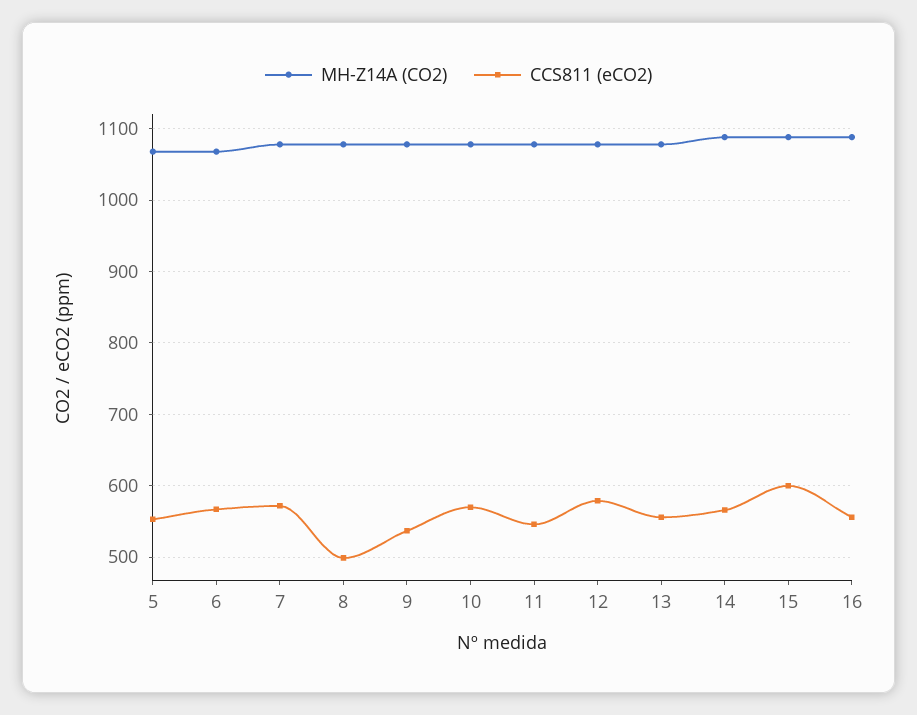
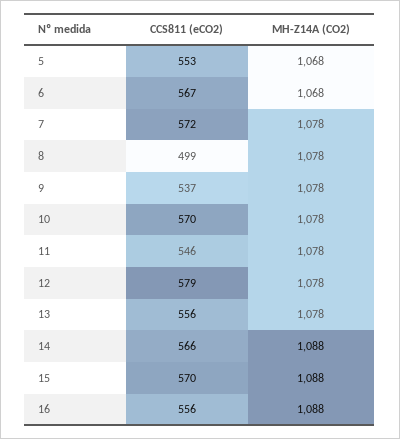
  {
    "MH-Z14A (CO2)": {
      "5": 1068,
      "6": 1068,
      "7": 1078,
      "8": 1078,
      "9": 1078,
      "10": 1078,
      "11": 1078,
      "12": 1078,
      "13": 1078,
      "14": 1088,
      "15": 1088,
      "16": 1088
    },
    "CCS811 (eCO2)": {
      "5": 553,
      "6": 567,
      "7": 572,
      "8": 499,
      "9": 537,
      "10": 570,
      "11": 546,
      "12": 579,
      "13": 556,
      "14": 566,
-     "15": 600,
+     "15": 570,
      "16": 556
    }
  }

